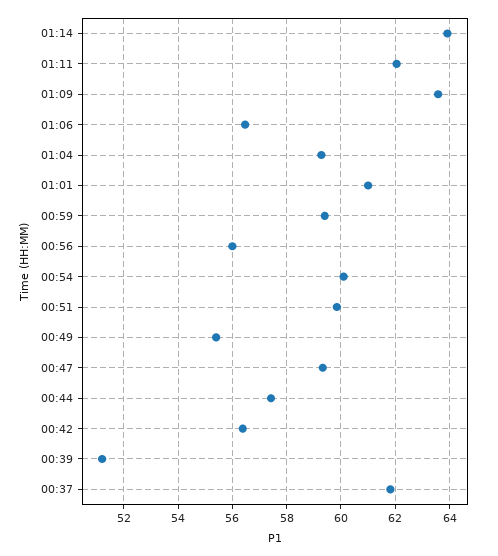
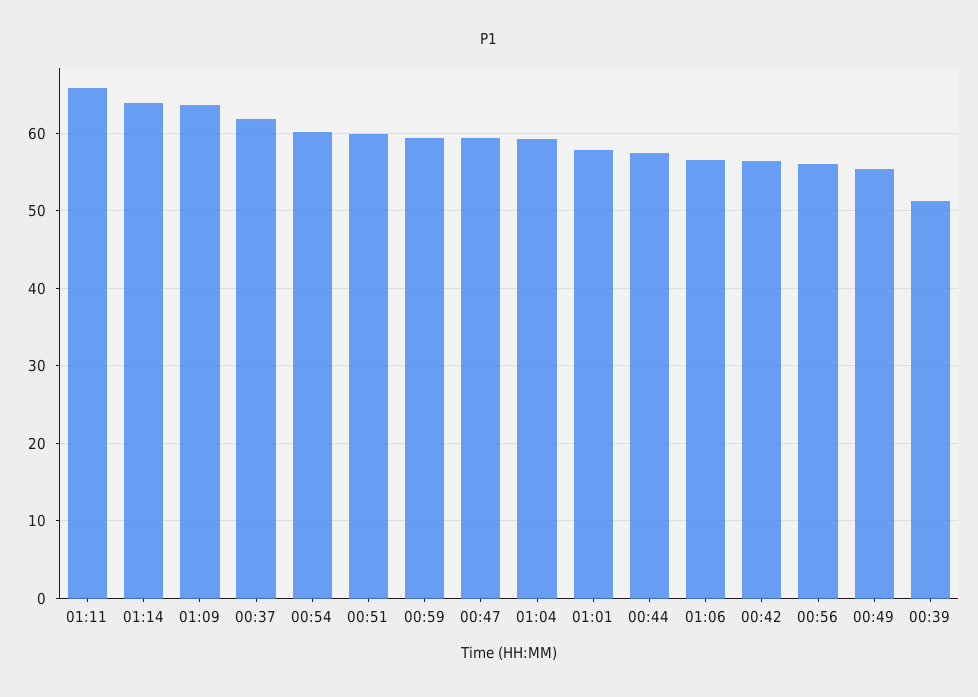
  {
    "01:14": 64,
-   "01:11": 62,
+   "01:11": 66,
    "01:09": 63.5,
    "01:06": 56.5,
    "01:04": 59.25,
-   "01:01": 61,
+   "01:01": 58,
    "00:59": 59.5,
    "00:56": 56,
    "00:54": 60,
    "00:51": 59.75,
    "00:49": 55.5,
    "00:47": 59.25,
    "00:44": 57.5,
    "00:42": 56.5,
    "00:39": 51.25,
    "00:37": 61.75
  }

